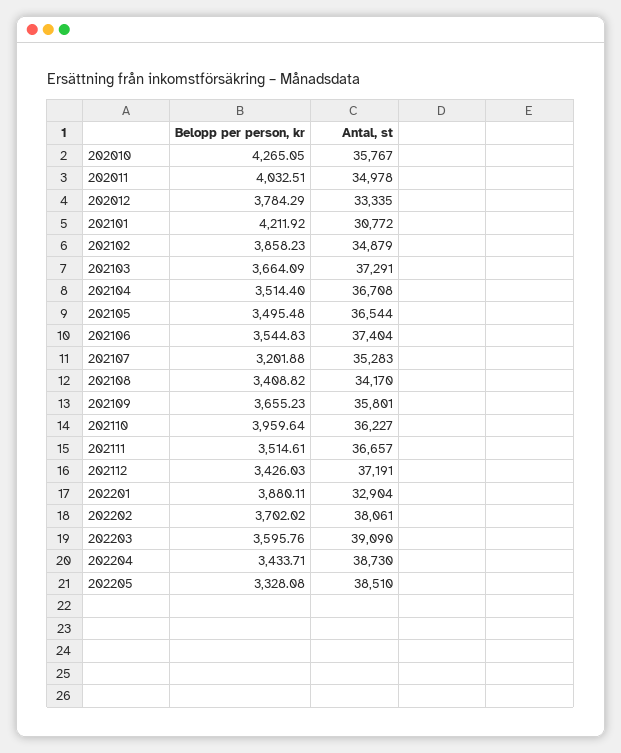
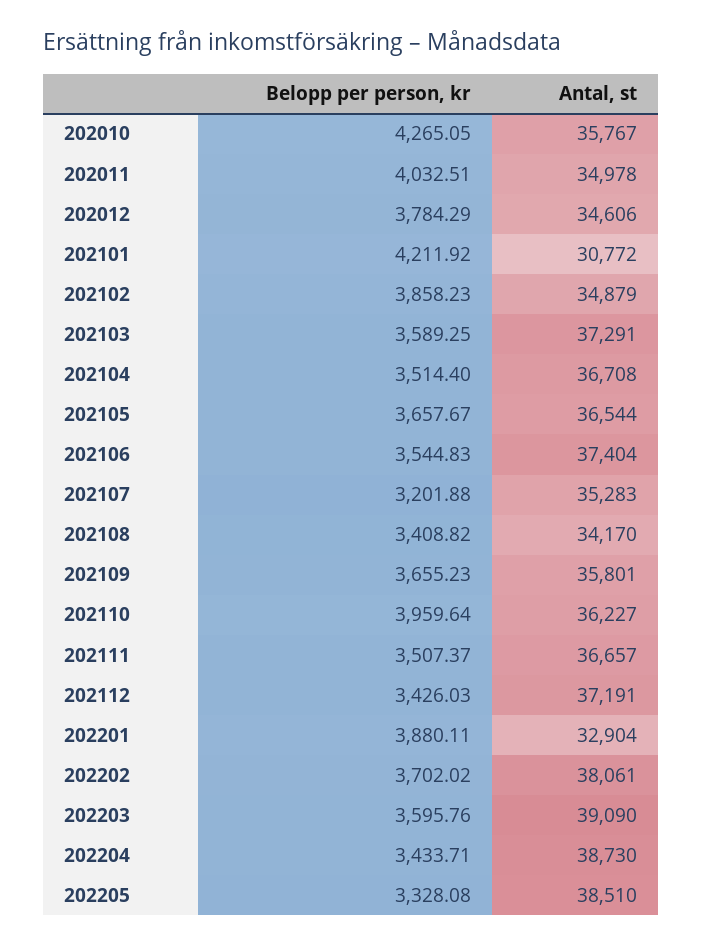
  {
    "Belopp per person, kr": {
      "202010": 4265.05,
      "202011": 4032.51,
      "202012": 3784.29,
      "202101": 4211.92,
      "202102": 3858.23,
-     "202103": 3664.09,
+     "202103": 3589.25,
      "202104": 3514.4,
-     "202105": 3495.48,
+     "202105": 3657.67,
      "202106": 3544.83,
      "202107": 3201.88,
      "202108": 3408.82,
      "202109": 3655.23,
      "202110": 3959.64,
-     "202111": 3514.61,
+     "202111": 3507.37,
      "202112": 3426.03,
      "202201": 3880.11,
      "202202": 3702.02,
      "202203": 3595.76,
      "202204": 3433.71,
      "202205": 3328.08
    },
    "Antal, st": {
      "202010": 35767,
      "202011": 34978,
-     "202012": 33335,
+     "202012": 34606,
      "202101": 30772,
      "202102": 34879,
      "202103": 37291,
      "202104": 36708,
      "202105": 36544,
      "202106": 37404,
      "202107": 35283,
      "202108": 34170,
      "202109": 35801,
      "202110": 36227,
      "202111": 36657,
      "202112": 37191,
      "202201": 32904,
      "202202": 38061,
      "202203": 39090,
      "202204": 38730,
      "202205": 38510
    }
  }

